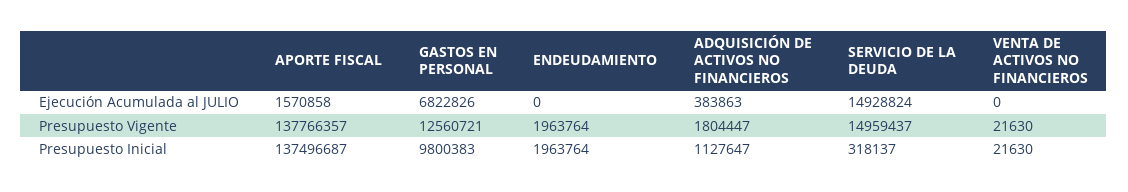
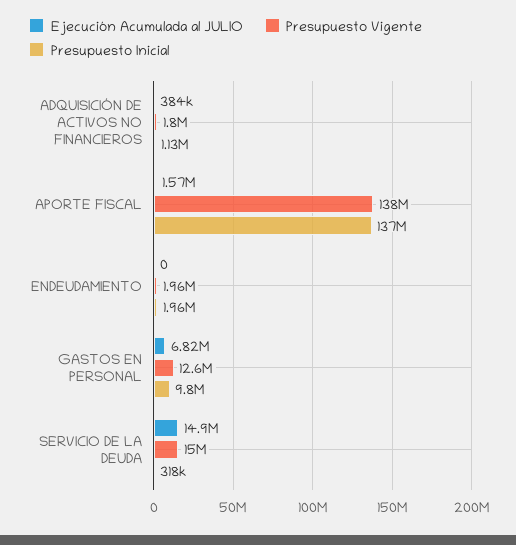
  {
    "Ejecución Acumulada al JULIO": {
      "APORTE FISCAL": 1570858,
      "GASTOS EN PERSONAL": 6822826,
      "ENDEUDAMIENTO": 0,
      "ADQUISICIÓN DE ACTIVOS NO FINANCIEROS": 383863,
-     "SERVICIO DE LA DEUDA": 14928824,
+     "SERVICIO DE LA DEUDA": 14928824
-     "VENTA DE ACTIVOS NO FINANCIEROS": 0
    },
    "Presupuesto Vigente": {
      "APORTE FISCAL": 137766357,
      "GASTOS EN PERSONAL": 12560721,
      "ENDEUDAMIENTO": 1963764,
      "ADQUISICIÓN DE ACTIVOS NO FINANCIEROS": 1804447,
-     "SERVICIO DE LA DEUDA": 14959437,
+     "SERVICIO DE LA DEUDA": 14959437
-     "VENTA DE ACTIVOS NO FINANCIEROS": 21630
    },
    "Presupuesto Inicial": {
      "APORTE FISCAL": 137496687,
      "GASTOS EN PERSONAL": 9800383,
      "ENDEUDAMIENTO": 1963764,
      "ADQUISICIÓN DE ACTIVOS NO FINANCIEROS": 1127647,
-     "SERVICIO DE LA DEUDA": 318137,
+     "SERVICIO DE LA DEUDA": 318137
-     "VENTA DE ACTIVOS NO FINANCIEROS": 21630
    }
  }

